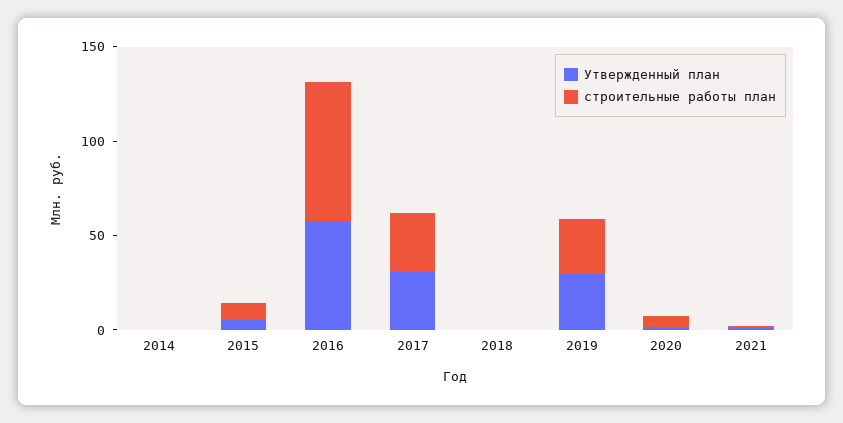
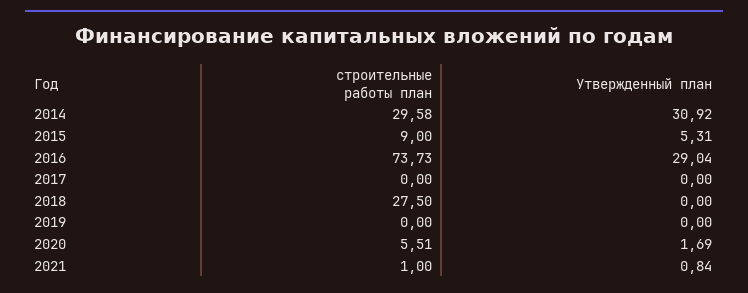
  {
    "Утвержденный план": {
-     "2014": 0,
+     "2014": 30.92,
      "2015": 5.31,
-     "2016": 60,
+     "2016": 29.04,
-     "2017": 30,
+     "2017": 0,
      "2018": 0,
-     "2019": 30,
+     "2019": 0,
      "2020": 1.69,
      "2021": 0.84
    },
    "строительные работы план": {
-     "2014": 0,
+     "2014": 29.58,
      "2015": 9,
      "2016": 73.73,
-     "2017": 30,
+     "2017": 0,
-     "2018": 0,
+     "2018": 27.5,
-     "2019": 30,
+     "2019": 0,
      "2020": 5.51,
      "2021": 1
    }
  }

